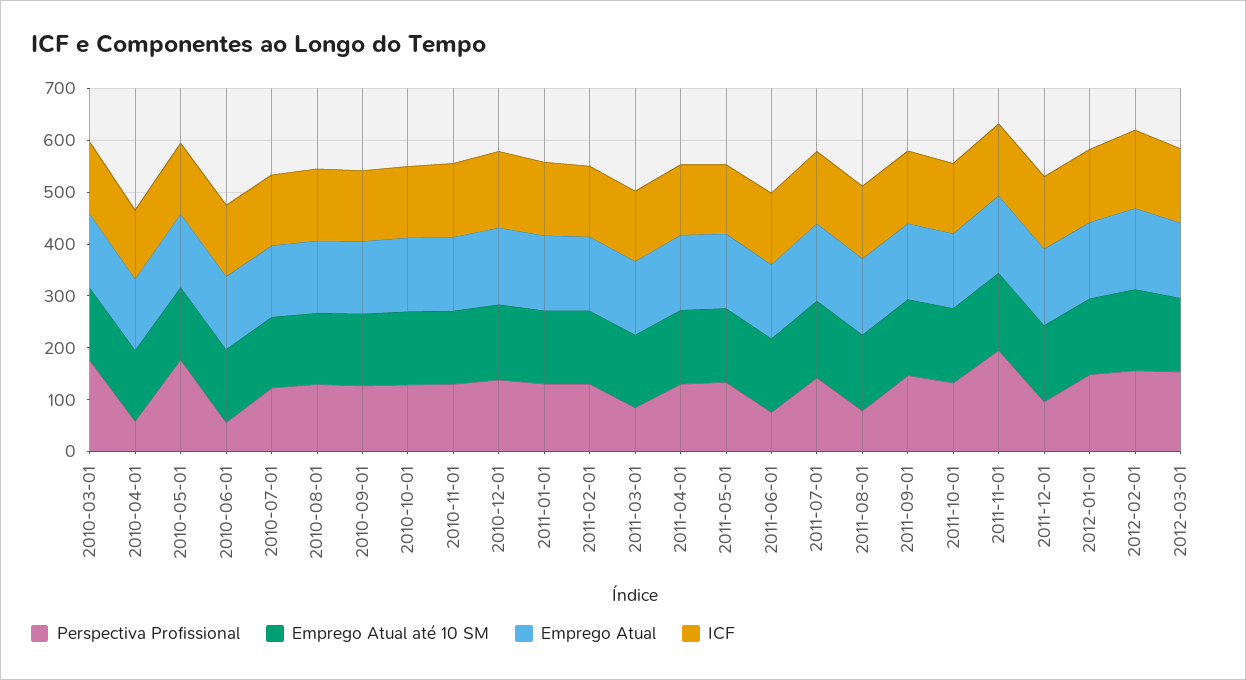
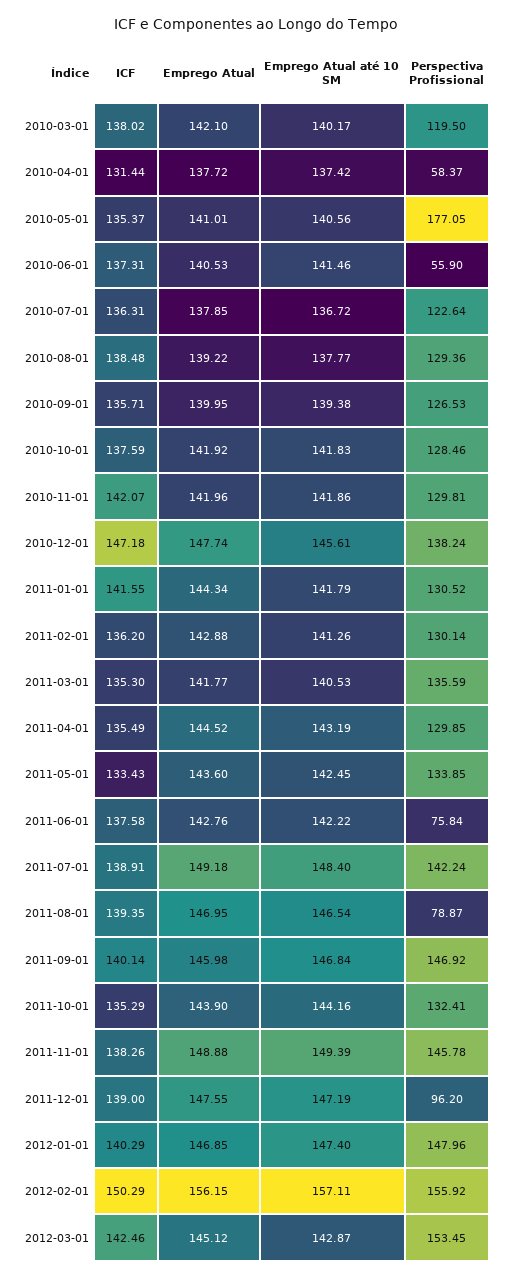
  {
    "Perspectiva Profissional": {
-     "2010-03-01": 180,
+     "2010-03-01": 119.5,
      "2010-04-01": 58.37,
      "2010-05-01": 177.05,
      "2010-06-01": 55.9,
      "2010-07-01": 122.64,
      "2010-08-01": 129.36,
      "2010-09-01": 126.53,
      "2010-10-01": 128.46,
      "2010-11-01": 129.81,
      "2010-12-01": 138.24,
      "2011-01-01": 130.52,
      "2011-02-01": 130.14,
-     "2011-03-01": 80,
+     "2011-03-01": 135.59,
      "2011-04-01": 129.85,
      "2011-05-01": 133.85,
      "2011-06-01": 75.84,
      "2011-07-01": 142.24,
      "2011-08-01": 78.87,
      "2011-09-01": 146.92,
      "2011-10-01": 132.41,
-     "2011-11-01": 200,
+     "2011-11-01": 145.78,
      "2011-12-01": 96.2,
      "2012-01-01": 147.96,
      "2012-02-01": 155.92,
      "2012-03-01": 153.45
    },
    "Emprego Atual até 10 SM": {
      "2010-03-01": 140.17,
      "2010-04-01": 137.42,
      "2010-05-01": 140.56,
      "2010-06-01": 141.46,
      "2010-07-01": 136.72,
      "2010-08-01": 137.77,
      "2010-09-01": 139.38,
      "2010-10-01": 141.83,
      "2010-11-01": 141.86,
      "2010-12-01": 145.61,
      "2011-01-01": 141.79,
      "2011-02-01": 141.26,
      "2011-03-01": 140.53,
      "2011-04-01": 143.19,
      "2011-05-01": 142.45,
      "2011-06-01": 142.22,
      "2011-07-01": 148.4,
      "2011-08-01": 146.54,
      "2011-09-01": 146.84,
      "2011-10-01": 144.16,
      "2011-11-01": 149.39,
      "2011-12-01": 147.19,
      "2012-01-01": 147.4,
      "2012-02-01": 157.11,
      "2012-03-01": 142.87
    },
    "Emprego Atual": {
      "2010-03-01": 142.1,
      "2010-04-01": 137.72,
      "2010-05-01": 141.01,
      "2010-06-01": 140.53,
      "2010-07-01": 137.85,
      "2010-08-01": 139.22,
      "2010-09-01": 139.95,
      "2010-10-01": 141.92,
      "2010-11-01": 141.96,
      "2010-12-01": 147.74,
      "2011-01-01": 144.34,
      "2011-02-01": 142.88,
      "2011-03-01": 141.77,
      "2011-04-01": 144.52,
      "2011-05-01": 143.6,
      "2011-06-01": 142.76,
      "2011-07-01": 149.18,
      "2011-08-01": 146.95,
      "2011-09-01": 145.98,
      "2011-10-01": 143.9,
      "2011-11-01": 148.88,
      "2011-12-01": 147.55,
      "2012-01-01": 146.85,
      "2012-02-01": 156.15,
      "2012-03-01": 145.12
    },
    "ICF": {
      "2010-03-01": 138.02,
      "2010-04-01": 131.44,
      "2010-05-01": 135.37,
      "2010-06-01": 137.31,
      "2010-07-01": 136.31,
      "2010-08-01": 138.48,
      "2010-09-01": 135.71,
      "2010-10-01": 137.59,
      "2010-11-01": 142.07,
      "2010-12-01": 147.18,
      "2011-01-01": 141.55,
      "2011-02-01": 136.2,
      "2011-03-01": 135.3,
      "2011-04-01": 135.49,
      "2011-05-01": 133.43,
      "2011-06-01": 137.58,
      "2011-07-01": 138.91,
      "2011-08-01": 139.35,
      "2011-09-01": 140.14,
      "2011-10-01": 135.29,
      "2011-11-01": 138.26,
      "2011-12-01": 139,
      "2012-01-01": 140.29,
      "2012-02-01": 150.29,
      "2012-03-01": 142.46
    }
  }

